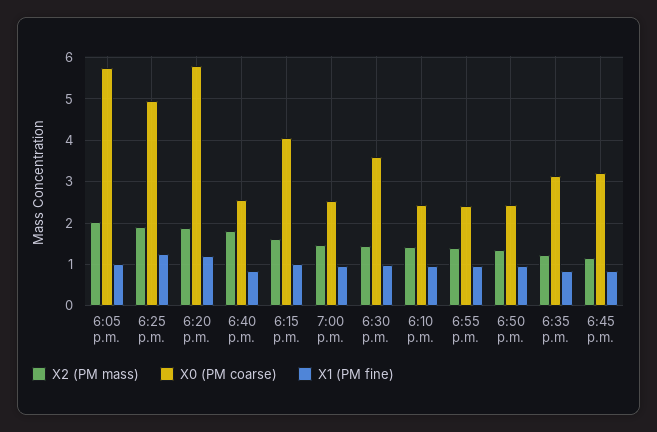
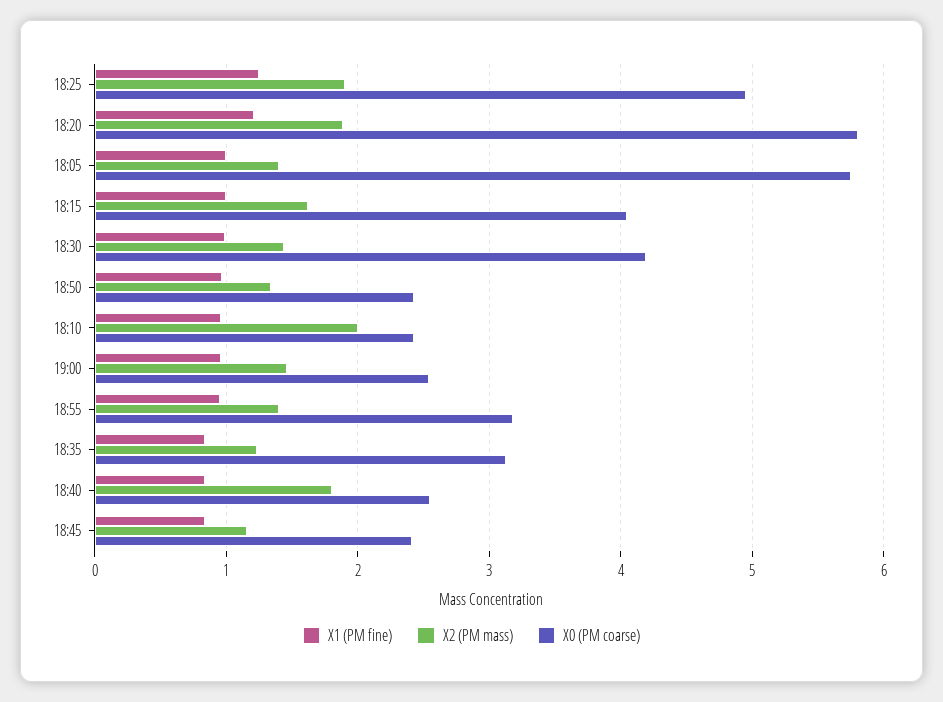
  {
    "X2 (PM mass)": {
-     "6:05 p.m.": 2,
+     "6:05 p.m.": 1.4,
      "6:25 p.m.": 1.9,
      "6:20 p.m.": 1.9,
      "6:40 p.m.": 1.8,
      "6:15 p.m.": 1.6,
      "7:00 p.m.": 1.5,
      "6:30 p.m.": 1.4,
-     "6:10 p.m.": 1.4,
+     "6:10 p.m.": 2,
      "6:55 p.m.": 1.4,
      "6:50 p.m.": 1.3,
      "6:35 p.m.": 1.2,
      "6:45 p.m.": 1.2
    },
    "X0 (PM coarse)": {
      "6:05 p.m.": 5.8,
      "6:25 p.m.": 5,
      "6:20 p.m.": 5.8,
      "6:40 p.m.": 2.6,
      "6:15 p.m.": 4.1,
      "7:00 p.m.": 2.5,
-     "6:30 p.m.": 3.6,
+     "6:30 p.m.": 4.2,
      "6:10 p.m.": 2.4,
-     "6:55 p.m.": 2.4,
+     "6:55 p.m.": 3.2,
      "6:50 p.m.": 2.4,
      "6:35 p.m.": 3.1,
-     "6:45 p.m.": 3.2
+     "6:45 p.m.": 2.4
    },
    "X1 (PM fine)": {
      "6:05 p.m.": 1,
      "6:25 p.m.": 1.3,
      "6:20 p.m.": 1.2,
      "6:40 p.m.": 0.8,
      "6:15 p.m.": 1,
      "7:00 p.m.": 1,
      "6:30 p.m.": 1,
      "6:10 p.m.": 1,
      "6:55 p.m.": 1,
      "6:50 p.m.": 1,
      "6:35 p.m.": 0.8,
      "6:45 p.m.": 0.8
    }
  }

